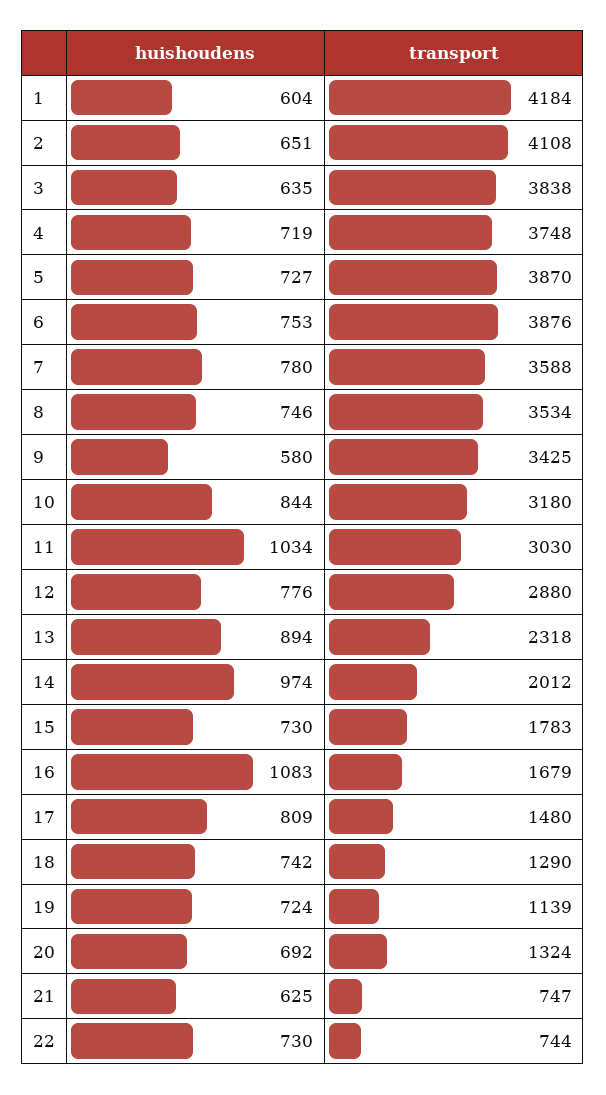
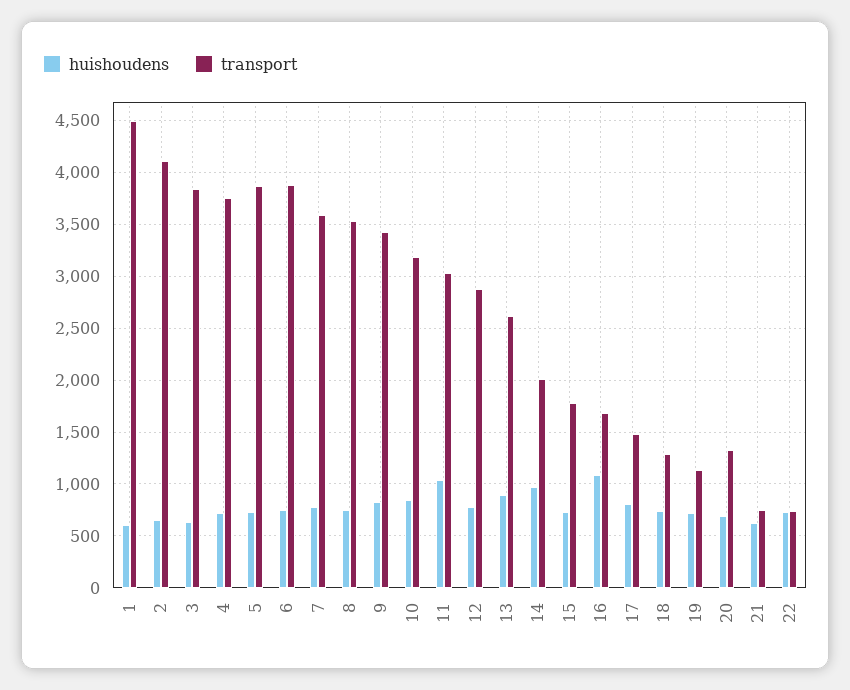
  {
    "huishoudens": {
      "1": 604,
      "2": 651,
      "3": 635,
      "4": 719,
      "5": 727,
      "6": 753,
      "7": 780,
      "8": 746,
-     "9": 580,
+     "9": 800,
      "10": 844,
      "11": 1034,
      "12": 776,
      "13": 894,
      "14": 974,
      "15": 730,
      "16": 1083,
      "17": 809,
      "18": 742,
      "19": 724,
      "20": 692,
      "21": 625,
      "22": 730
    },
    "transport": {
-     "1": 4184,
+     "1": 4500,
      "2": 4108,
      "3": 3838,
      "4": 3748,
      "5": 3870,
      "6": 3876,
      "7": 3588,
      "8": 3534,
      "9": 3425,
      "10": 3180,
      "11": 3030,
      "12": 2880,
-     "13": 2318,
+     "13": 2600,
      "14": 2012,
      "15": 1783,
      "16": 1679,
      "17": 1480,
      "18": 1290,
      "19": 1139,
      "20": 1324,
      "21": 747,
      "22": 744
    }
  }

